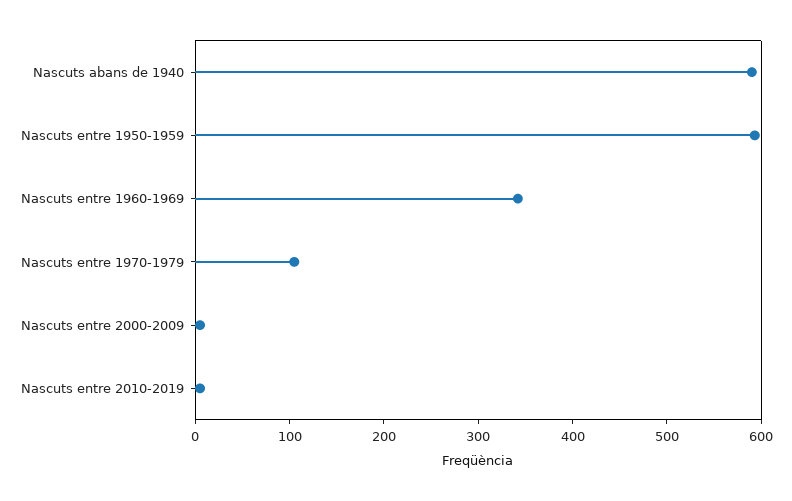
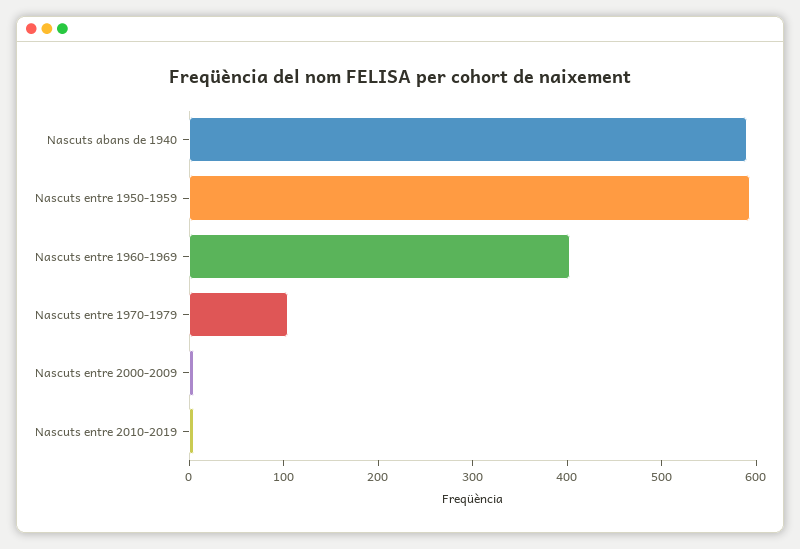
  {
    "Nascuts abans de 1940": 600,
    "Nascuts entre 1950-1959": 600,
-   "Nascuts entre 1960-1969": 340,
+   "Nascuts entre 1960-1969": 400,
    "Nascuts entre 1970-1979": 100,
    "Nascuts entre 2000-2009": 0,
    "Nascuts entre 2010-2019": 0
  }

